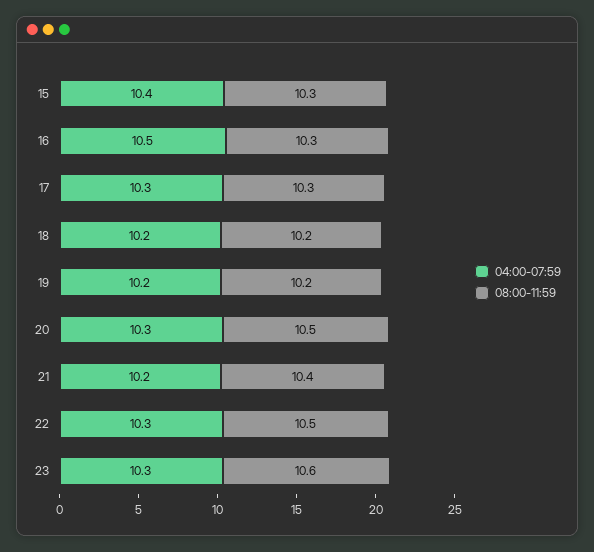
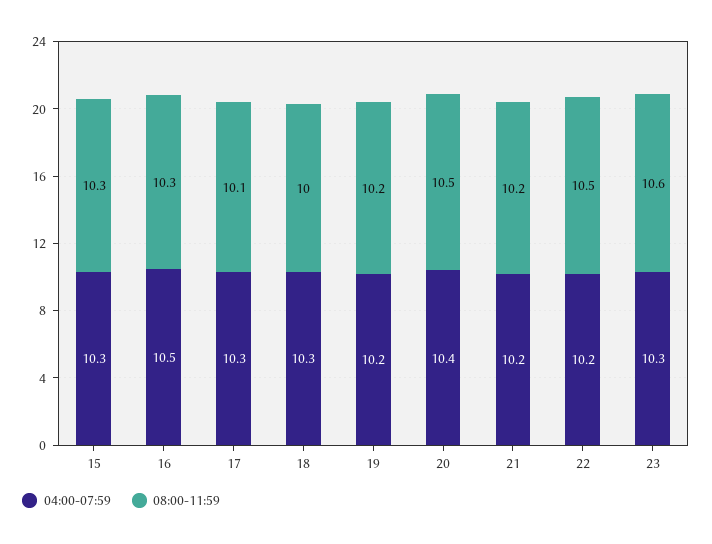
  {
    "04:00-07:59": {
-     "15": 10.4,
+     "15": 10.3,
      "16": 10.5,
      "17": 10.3,
-     "18": 10.2,
+     "18": 10.3,
      "19": 10.2,
-     "20": 10.3,
+     "20": 10.4,
      "21": 10.2,
-     "22": 10.3,
+     "22": 10.2,
      "23": 10.3
    },
    "08:00-11:59": {
      "15": 10.3,
      "16": 10.3,
-     "17": 10.3,
+     "17": 10.1,
-     "18": 10.2,
+     "18": 10,
      "19": 10.2,
      "20": 10.5,
-     "21": 10.4,
+     "21": 10.2,
      "22": 10.5,
      "23": 10.6
    }
  }

